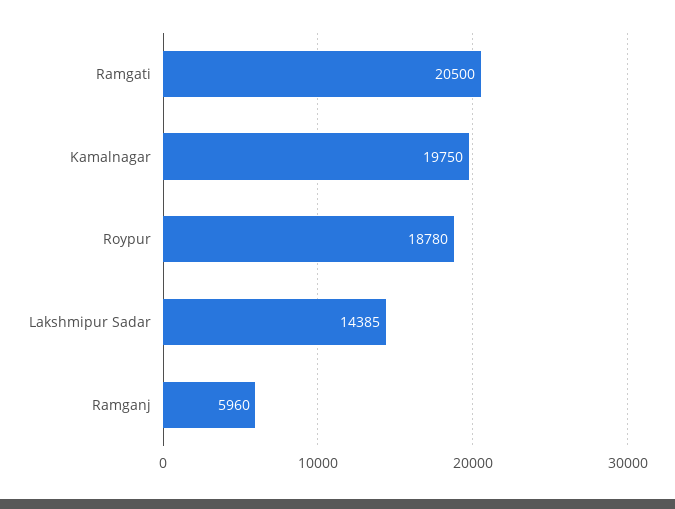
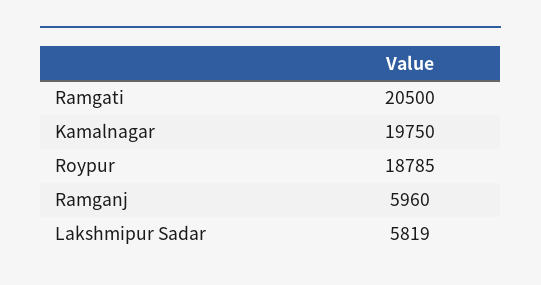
  {
    "Ramgati": 20500,
    "Kamalnagar": 19750,
-   "Roypur": 18780,
+   "Roypur": 18785,
-   "Lakshmipur Sadar": 14385,
+   "Lakshmipur Sadar": 5819,
    "Ramganj": 5960
  }

